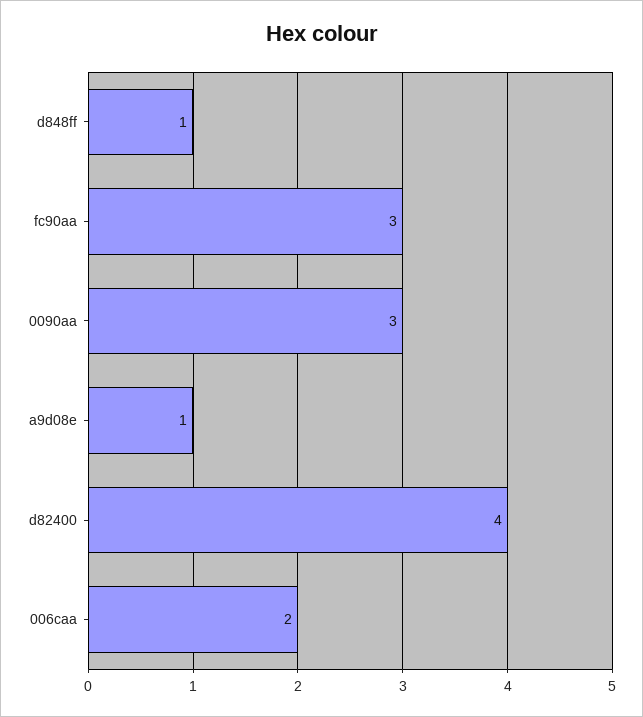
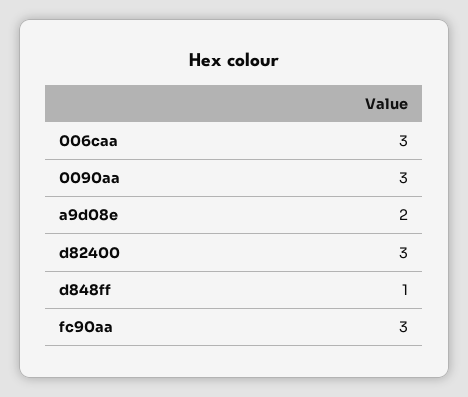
  {
    "d848ff": 1,
    "fc90aa": 3,
    "0090aa": 3,
-   "a9d08e": 1,
+   "a9d08e": 2,
-   "d82400": 4,
+   "d82400": 3,
-   "006caa": 2
+   "006caa": 3
  }

